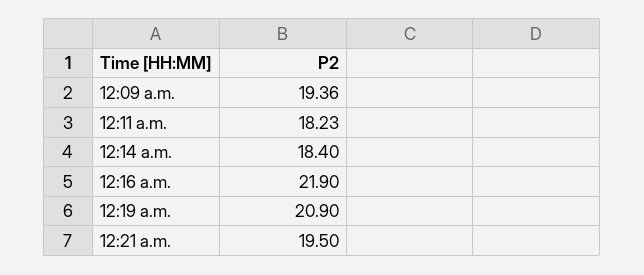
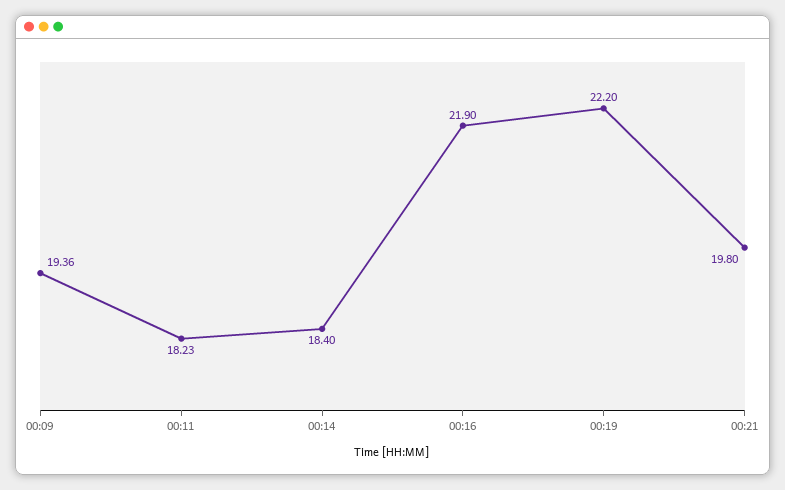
  {
    "12:09 a.m.": 19.36,
    "12:11 a.m.": 18.23,
    "12:14 a.m.": 18.4,
    "12:16 a.m.": 21.9,
-   "12:19 a.m.": 20.9,
+   "12:19 a.m.": 22.2,
-   "12:21 a.m.": 19.5
+   "12:21 a.m.": 19.8
  }

